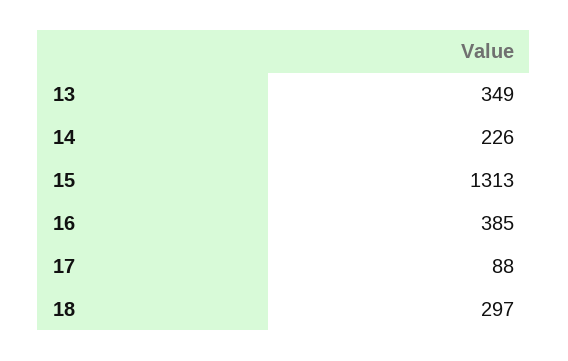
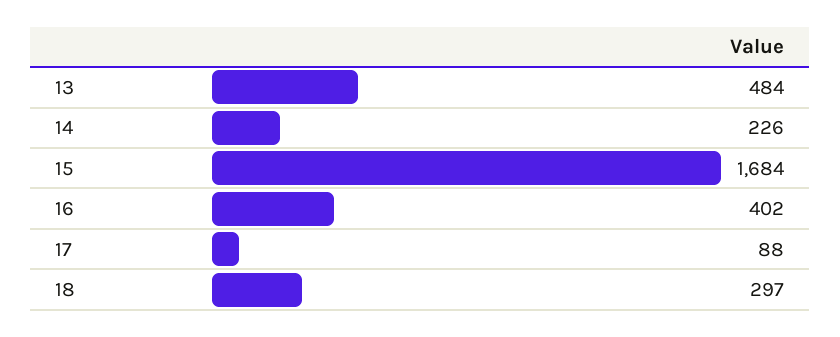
  {
-   "13": 349,
+   "13": 484,
    "14": 226,
-   "15": 1313,
+   "15": 1684,
-   "16": 385,
+   "16": 402,
    "17": 88,
    "18": 297
  }

